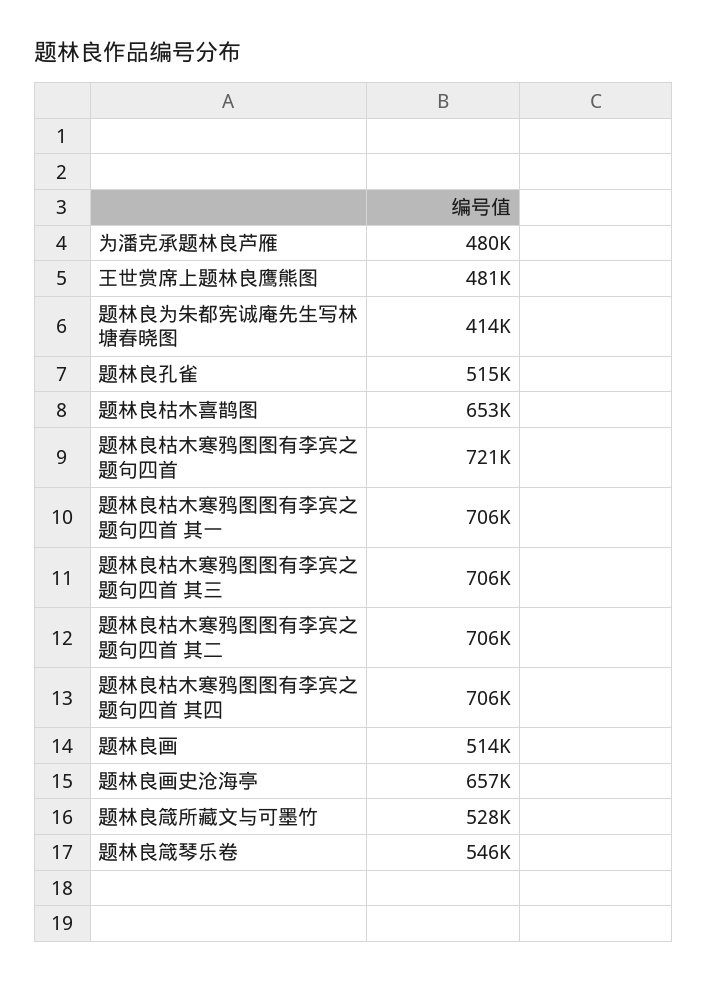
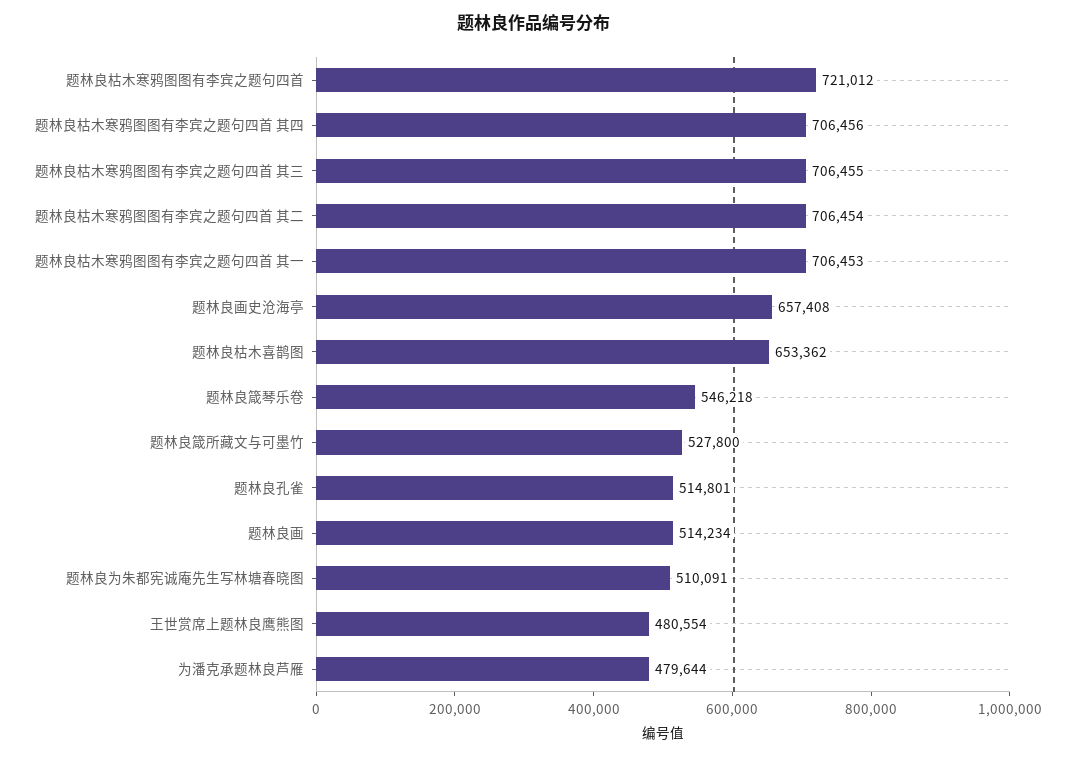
  {
    "为潘克承题林良芦雁": 479644,
    "王世赏席上题林良鹰熊图": 480554,
-   "题林良为朱都宪诚庵先生写林塘春晓图": 414000,
+   "题林良为朱都宪诚庵先生写林塘春晓图": 510091,
    "题林良孔雀": 514801,
    "题林良枯木喜鹊图": 653362,
    "题林良枯木寒鸦图图有李宾之题句四首": 721012,
    "题林良枯木寒鸦图图有李宾之题句四首 其一": 706453,
    "题林良枯木寒鸦图图有李宾之题句四首 其三": 706455,
    "题林良枯木寒鸦图图有李宾之题句四首 其二": 706454,
    "题林良枯木寒鸦图图有李宾之题句四首 其四": 706456,
    "题林良画": 514234,
    "题林良画史沧海亭": 657408,
    "题林良箴所藏文与可墨竹": 527800,
    "题林良箴琴乐卷": 546218
  }

